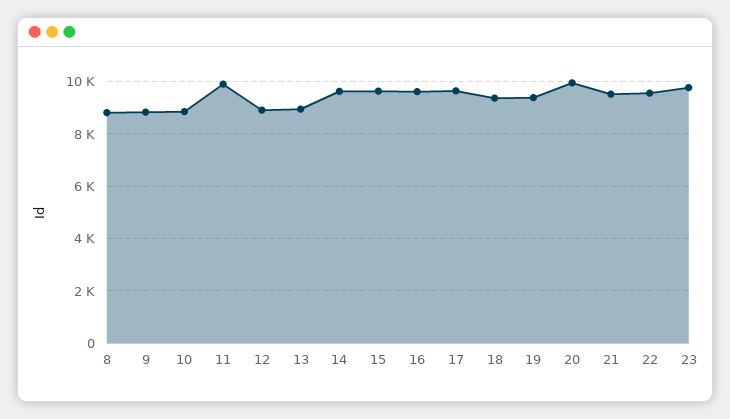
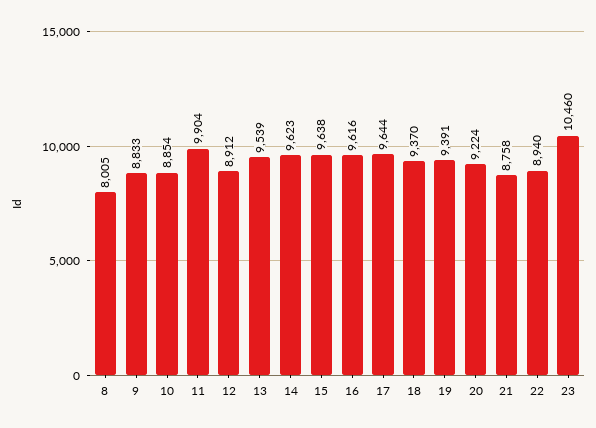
  {
-   "8": 8750,
+   "8": 8005,
    "9": 8833,
    "10": 8854,
    "11": 9904,
    "12": 8912,
-   "13": 9000,
+   "13": 9539,
    "14": 9623,
    "15": 9638,
    "16": 9616,
    "17": 9644,
    "18": 9370,
    "19": 9391,
-   "20": 10000,
+   "20": 9224,
-   "21": 9500,
+   "21": 8758,
-   "22": 9500,
+   "22": 8940,
-   "23": 9750
+   "23": 10460
  }

